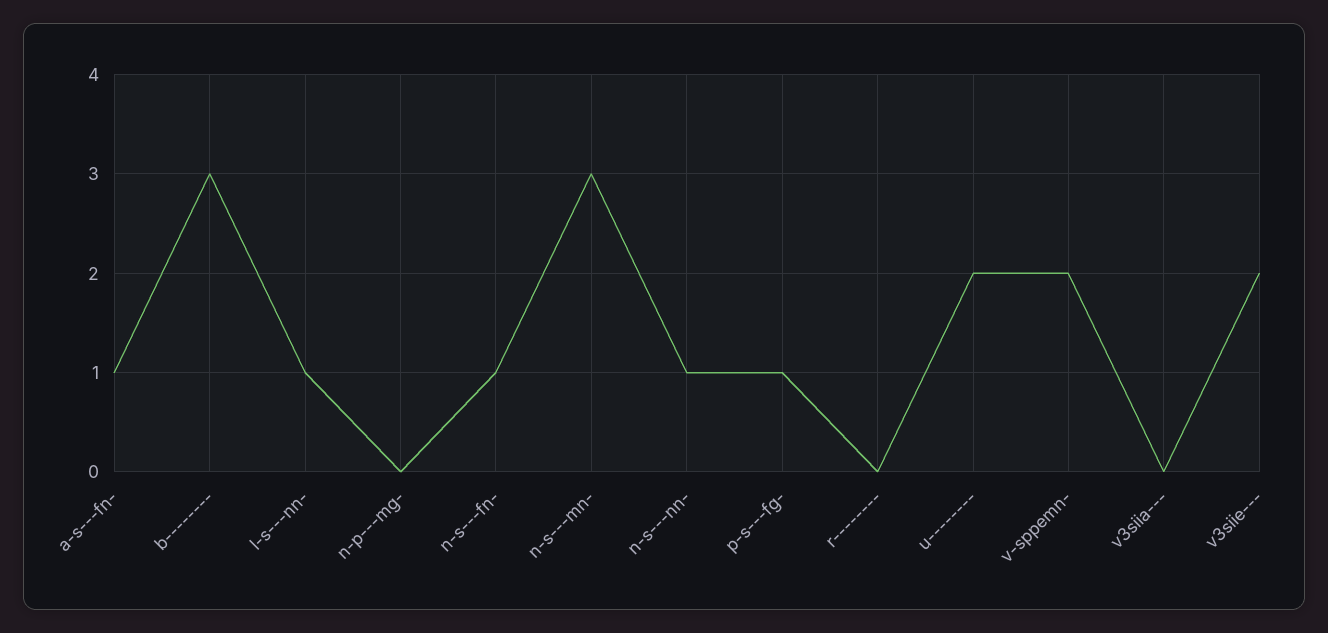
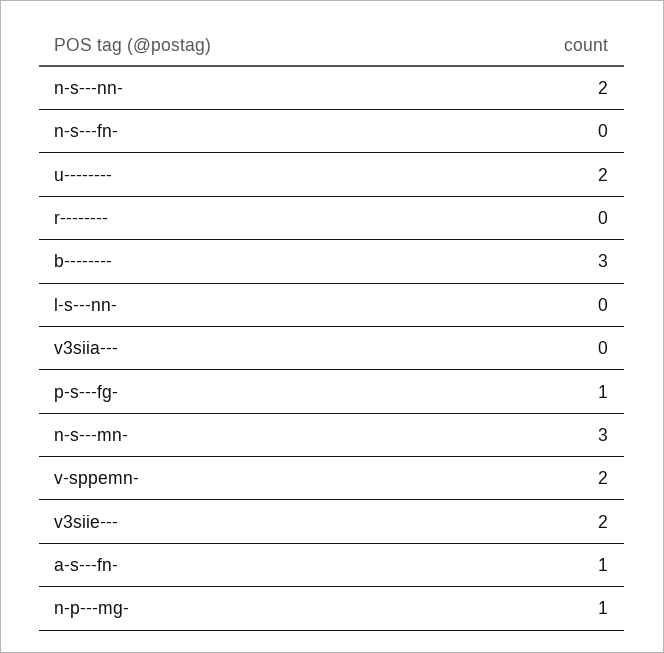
  {
    "a-s---fn-": 1,
    "b--------": 3,
-   "l-s---nn-": 1,
+   "l-s---nn-": 0,
-   "n-p---mg-": 0,
+   "n-p---mg-": 1,
-   "n-s---fn-": 1,
+   "n-s---fn-": 0,
    "n-s---mn-": 3,
-   "n-s---nn-": 1,
+   "n-s---nn-": 2,
    "p-s---fg-": 1,
    "r--------": 0,
    "u--------": 2,
    "v-sppemn-": 2,
    "v3siia---": 0,
    "v3siie---": 2
  }

